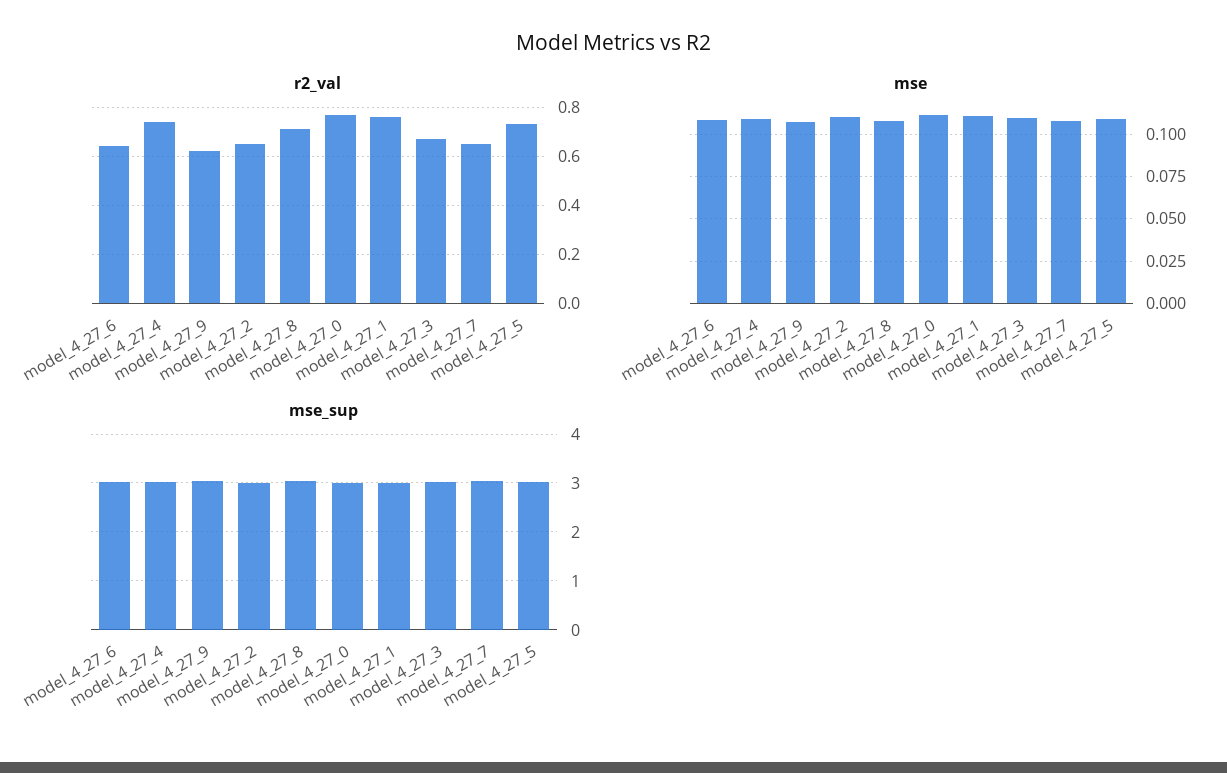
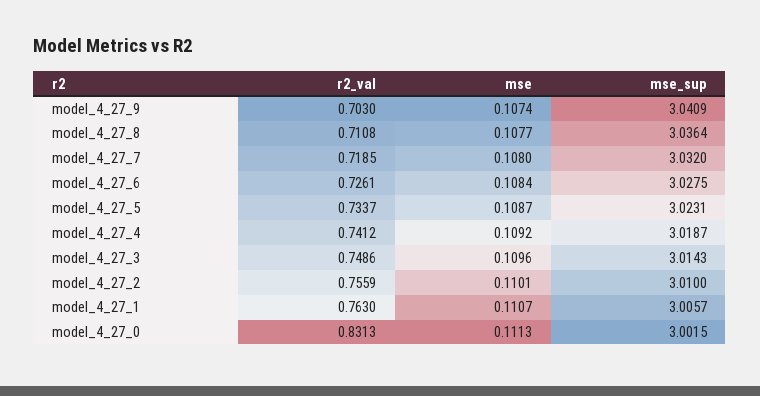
  {
    "r2_val": {
-     "model_4_27_6": 0.65,
+     "model_4_27_6": 0.7261,
      "model_4_27_4": 0.7412,
-     "model_4_27_9": 0.625,
+     "model_4_27_9": 0.703,
-     "model_4_27_2": 0.65,
+     "model_4_27_2": 0.7559,
      "model_4_27_8": 0.7108,
-     "model_4_27_0": 0.775,
+     "model_4_27_0": 0.8313,
      "model_4_27_1": 0.763,
-     "model_4_27_3": 0.675,
+     "model_4_27_3": 0.7486,
-     "model_4_27_7": 0.65,
+     "model_4_27_7": 0.7185,
      "model_4_27_5": 0.7337
    },
    "mse": {
      "model_4_27_6": 0.1084,
      "model_4_27_4": 0.1092,
      "model_4_27_9": 0.1074,
      "model_4_27_2": 0.1101,
      "model_4_27_8": 0.1077,
      "model_4_27_0": 0.1113,
      "model_4_27_1": 0.1107,
      "model_4_27_3": 0.1096,
      "model_4_27_7": 0.108,
      "model_4_27_5": 0.1087
    },
    "mse_sup": {
      "model_4_27_6": 3.0275,
      "model_4_27_4": 3.0187,
      "model_4_27_9": 3.0409,
      "model_4_27_2": 3.01,
      "model_4_27_8": 3.0364,
      "model_4_27_0": 3.0015,
      "model_4_27_1": 3.0057,
      "model_4_27_3": 3.0143,
      "model_4_27_7": 3.032,
      "model_4_27_5": 3.0231
    }
  }

